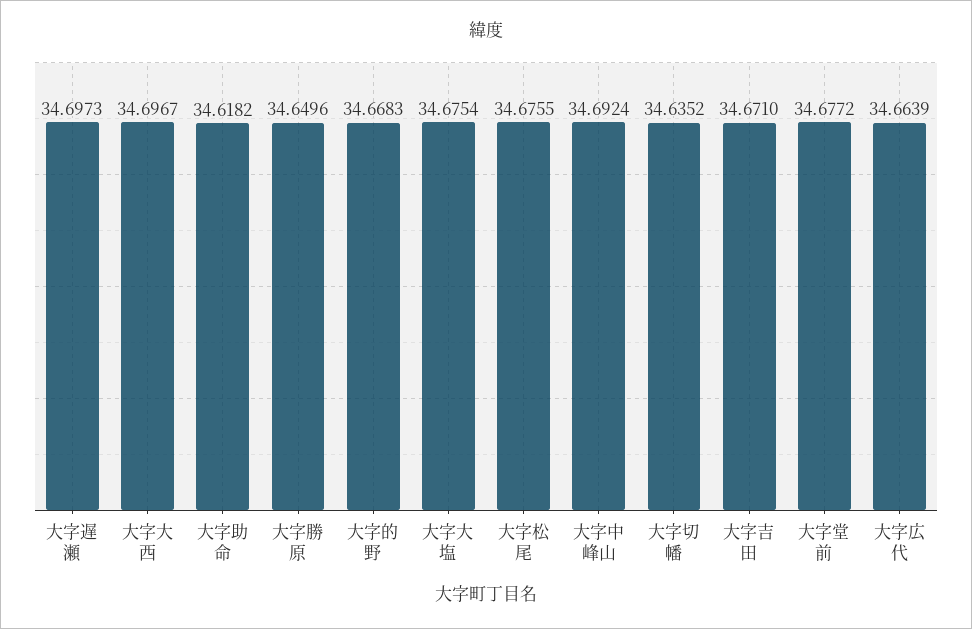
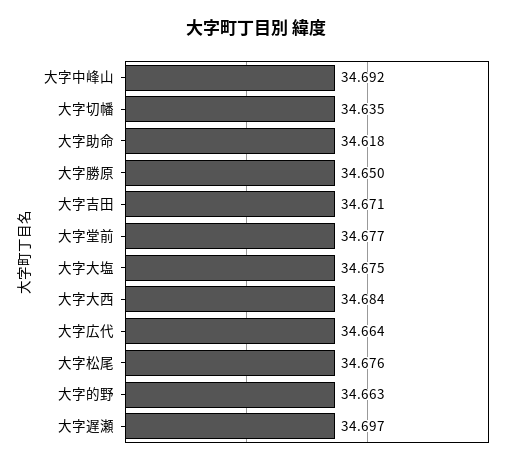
  {
    "大字遅瀬": 34.6973,
-   "大字大西": 34.6967,
+   "大字大西": 34.684,
    "大字助命": 34.6182,
    "大字勝原": 34.6496,
-   "大字的野": 34.6683,
+   "大字的野": 34.663,
    "大字大塩": 34.6754,
    "大字松尾": 34.6755,
    "大字中峰山": 34.6924,
    "大字切幡": 34.6352,
    "大字吉田": 34.671,
    "大字堂前": 34.6772,
    "大字広代": 34.6639
  }

